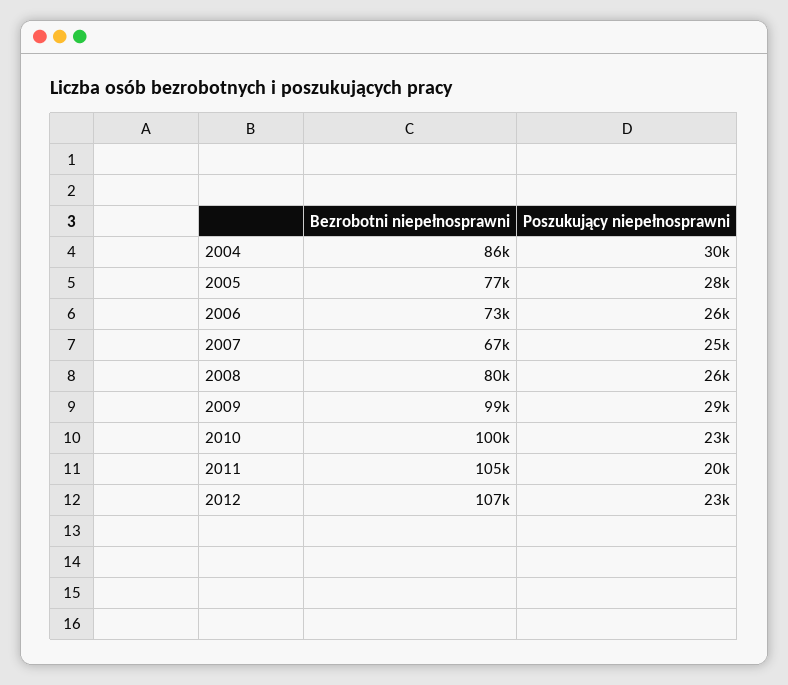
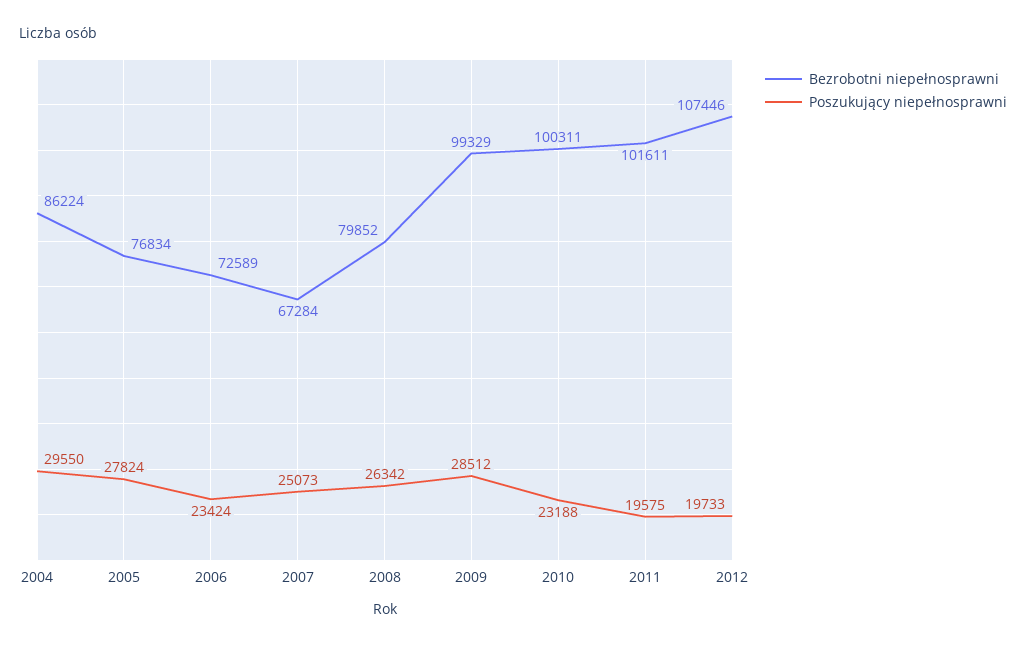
  {
    "Bezrobotni niepełnosprawni": {
      "2004": 86224,
      "2005": 76834,
      "2006": 72589,
      "2007": 67284,
      "2008": 79852,
      "2009": 99329,
      "2010": 100311,
-     "2011": 105000,
+     "2011": 101611,
      "2012": 107446
    },
    "Poszukujący niepełnosprawni": {
      "2004": 29550,
      "2005": 27824,
-     "2006": 26000,
+     "2006": 23424,
      "2007": 25073,
      "2008": 26342,
      "2009": 28512,
      "2010": 23188,
      "2011": 19575,
-     "2012": 23000
+     "2012": 19733
    }
  }

